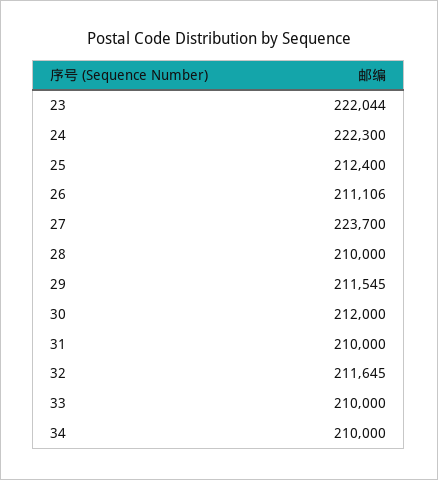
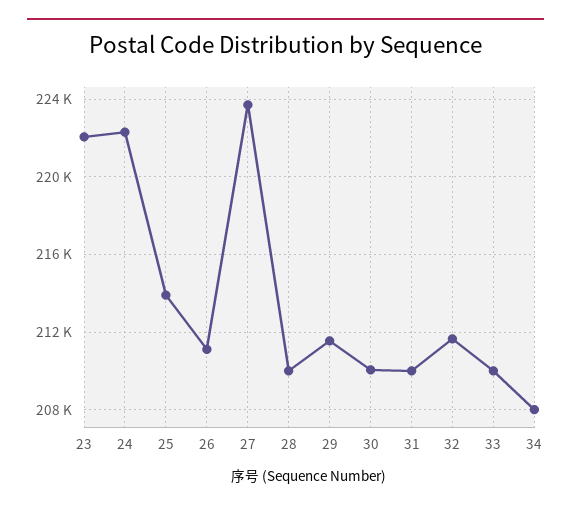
  {
    "23": 222044,
    "24": 222300,
-   "25": 212400,
+   "25": 214000,
    "26": 211106,
    "27": 223700,
    "28": 210000,
    "29": 211545,
-   "30": 212000,
+   "30": 210000,
    "31": 210000,
    "32": 211645,
    "33": 210000,
-   "34": 210000
+   "34": 208000
  }

